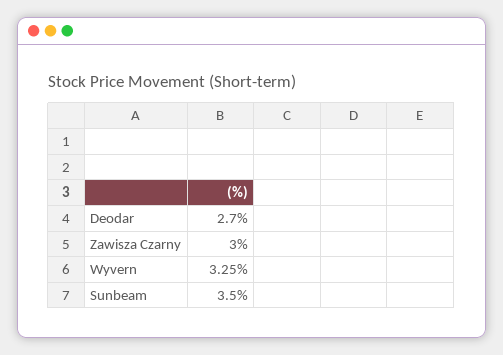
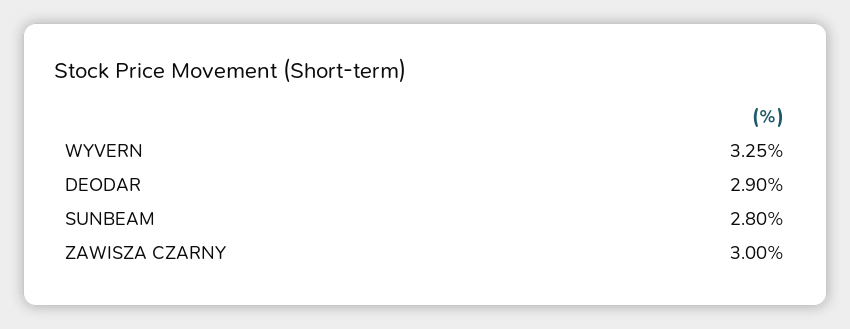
  {
-   "Deodar": 2.7,
+   "Deodar": 2.9,
    "Zawisza Czarny": 3,
    "Wyvern": 3.25,
-   "Sunbeam": 3.5
+   "Sunbeam": 2.8
  }

